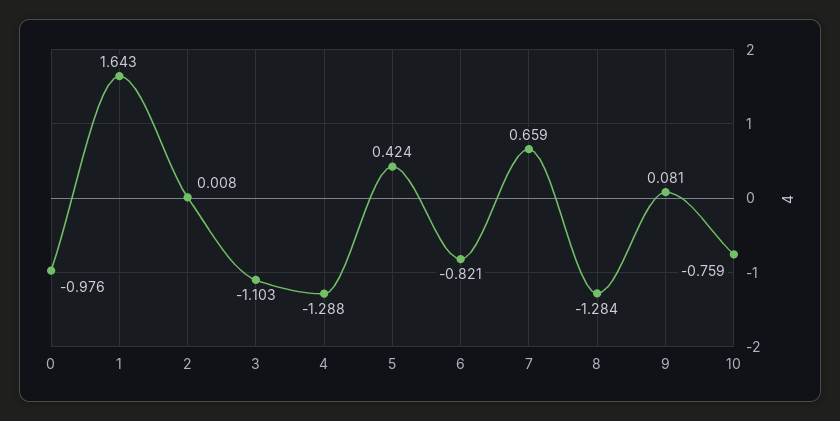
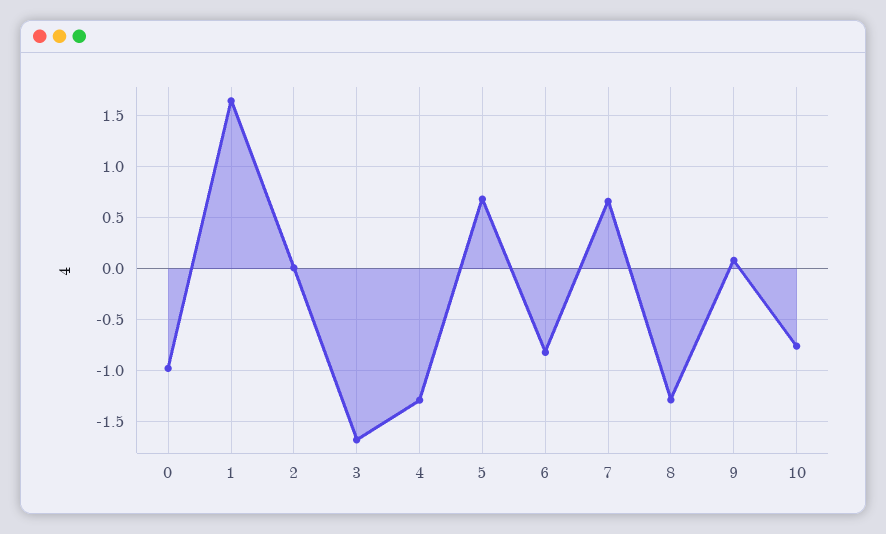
  {
    "0": -0.976,
    "1": 1.643,
    "2": 0.008,
-   "3": -1.103,
+   "3": -1.7,
    "4": -1.288,
-   "5": 0.424,
+   "5": 0.7,
    "6": -0.821,
    "7": 0.659,
    "8": -1.284,
    "9": 0.081,
    "10": -0.759
  }

